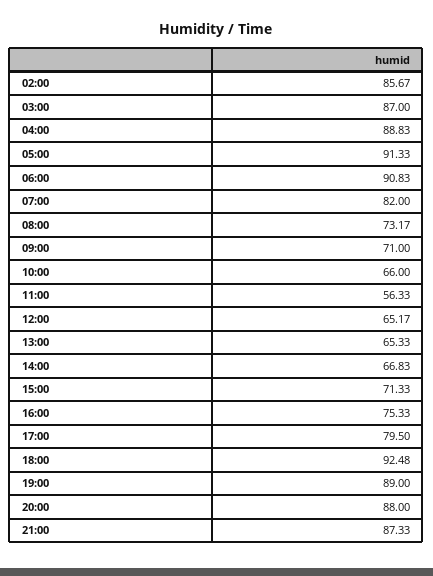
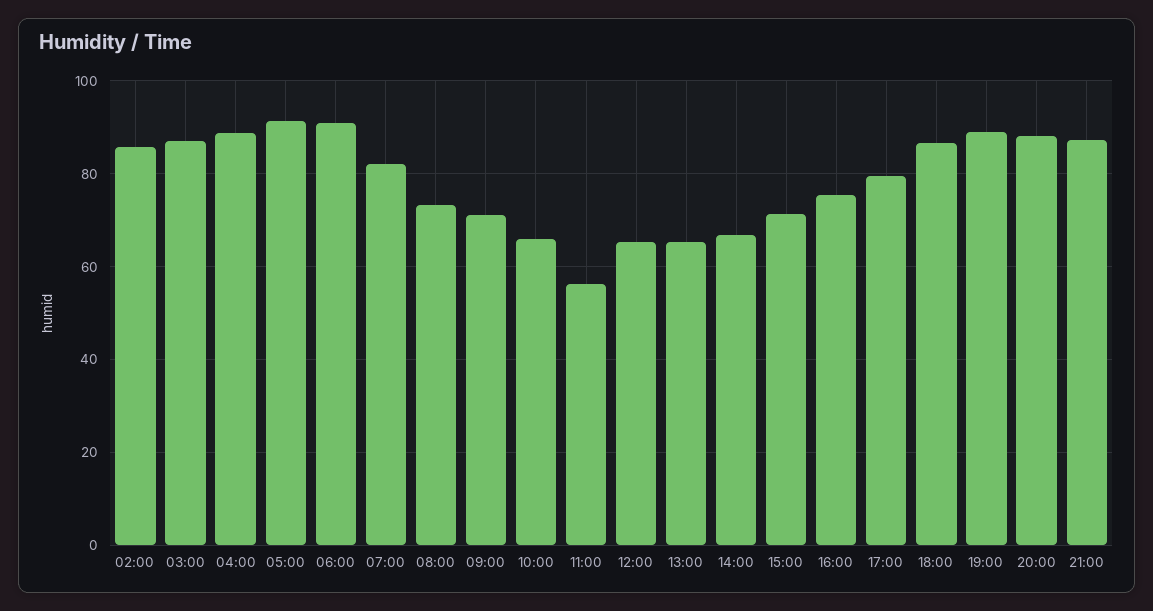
  {
    "02:00": 85.67,
    "03:00": 87,
    "04:00": 88.83,
    "05:00": 91.33,
    "06:00": 90.83,
    "07:00": 82,
    "08:00": 73.17,
    "09:00": 71,
    "10:00": 66,
    "11:00": 56.33,
    "12:00": 65.17,
    "13:00": 65.33,
    "14:00": 66.83,
    "15:00": 71.33,
    "16:00": 75.33,
    "17:00": 79.5,
-   "18:00": 92.48,
+   "18:00": 86,
    "19:00": 89,
    "20:00": 88,
    "21:00": 87.33
  }

